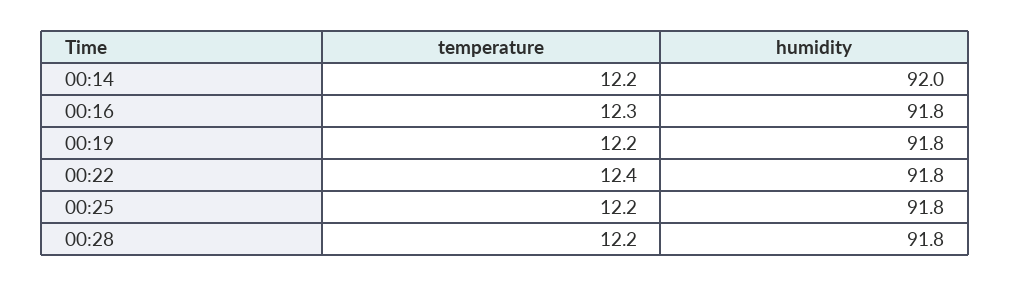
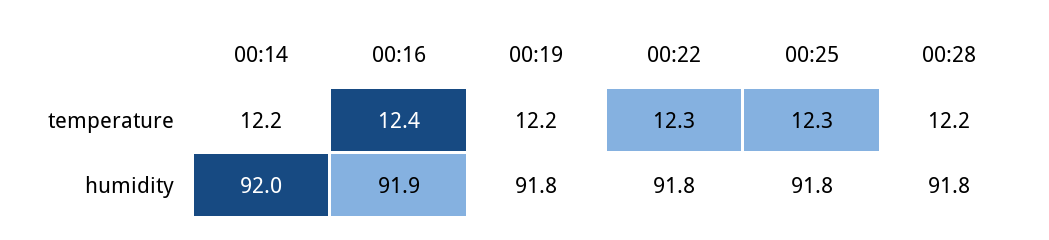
  {
    "temperature": {
      "00:14": 12.2,
-     "00:16": 12.3,
+     "00:16": 12.4,
      "00:19": 12.2,
-     "00:22": 12.4,
+     "00:22": 12.3,
-     "00:25": 12.2,
+     "00:25": 12.3,
      "00:28": 12.2
    },
    "humidity": {
      "00:14": 92,
-     "00:16": 91.8,
+     "00:16": 91.9,
      "00:19": 91.8,
      "00:22": 91.8,
      "00:25": 91.8,
      "00:28": 91.8
    }
  }

